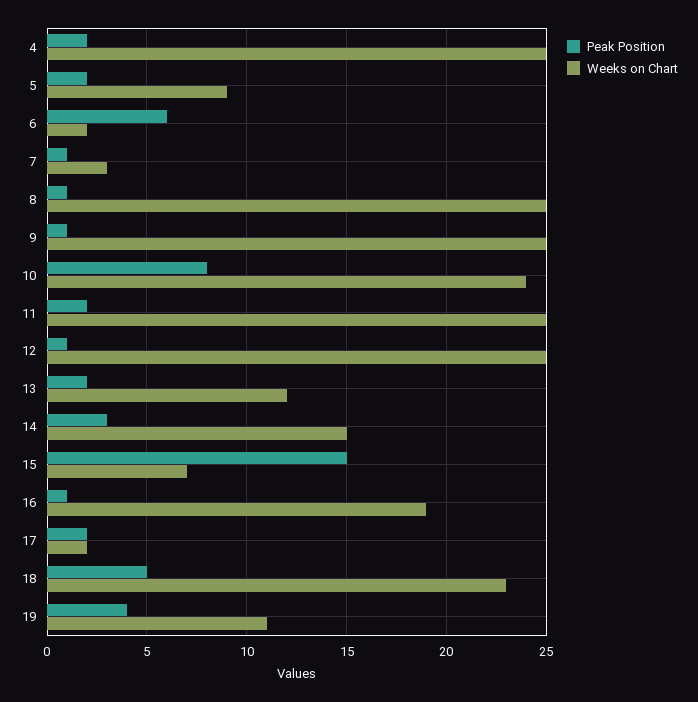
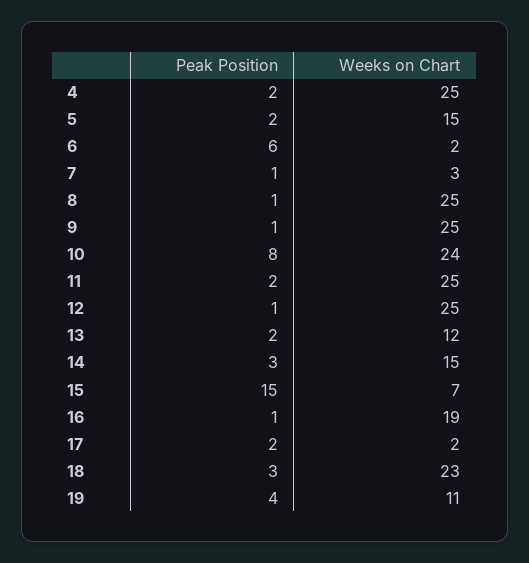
  {
    "Peak Position": {
      "4": 2,
      "5": 2,
      "6": 6,
      "7": 1,
      "8": 1,
      "9": 1,
      "10": 8,
      "11": 2,
      "12": 1,
      "13": 2,
      "14": 3,
      "15": 15,
      "16": 1,
      "17": 2,
-     "18": 5,
+     "18": 3,
      "19": 4
    },
    "Weeks on Chart": {
      "4": 25,
-     "5": 9,
+     "5": 15,
      "6": 2,
      "7": 3,
      "8": 25,
      "9": 25,
      "10": 24,
      "11": 25,
      "12": 25,
      "13": 12,
      "14": 15,
      "15": 7,
      "16": 19,
      "17": 2,
      "18": 23,
      "19": 11
    }
  }

